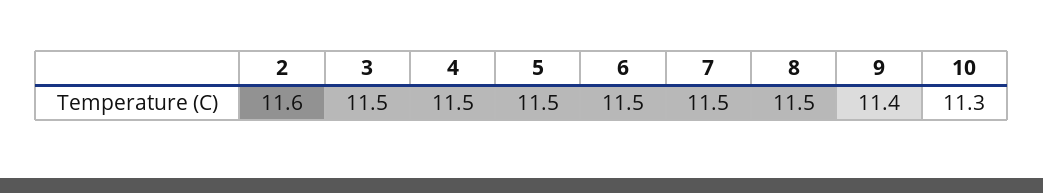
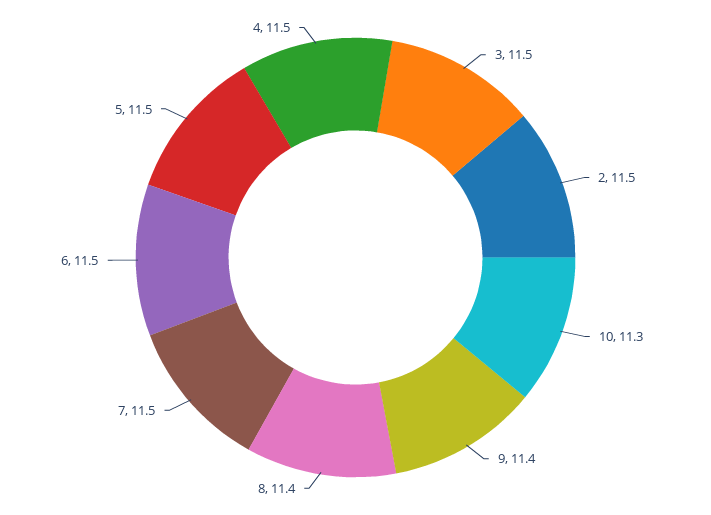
  {
-   "2": 11.6,
+   "2": 11.5,
    "3": 11.5,
    "4": 11.5,
    "5": 11.5,
    "6": 11.5,
    "7": 11.5,
-   "8": 11.5,
+   "8": 11.4,
    "9": 11.4,
    "10": 11.3
  }

